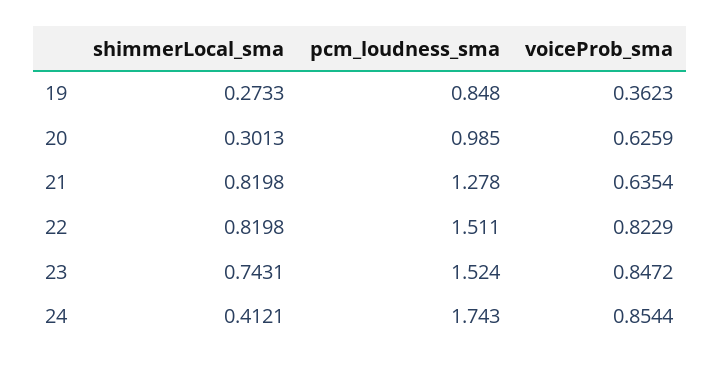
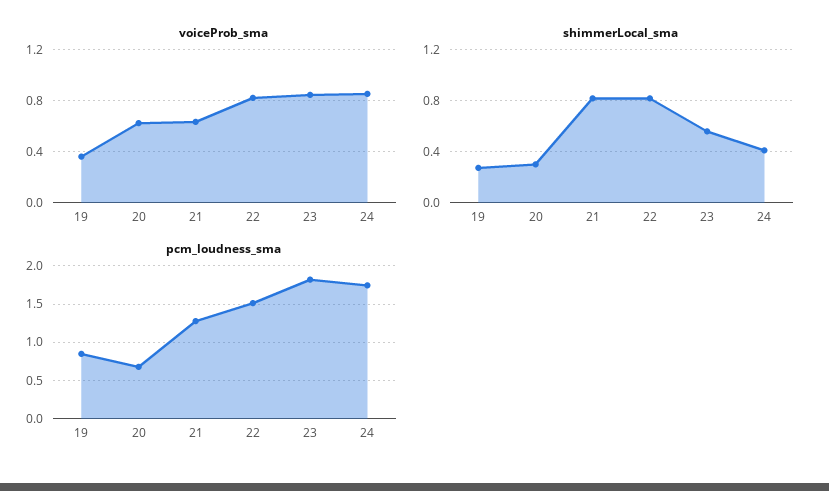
  {
    "shimmerLocal_sma": {
      "19": 0.2733,
      "20": 0.3013,
      "21": 0.8198,
      "22": 0.8198,
-     "23": 0.7431,
+     "23": 0.55,
      "24": 0.4121
    },
    "pcm_loudness_sma": {
      "19": 0.848,
-     "20": 0.985,
+     "20": 0.7,
      "21": 1.278,
      "22": 1.511,
-     "23": 1.524,
+     "23": 1.8,
      "24": 1.743
    },
    "voiceProb_sma": {
      "19": 0.3623,
      "20": 0.6259,
      "21": 0.6354,
      "22": 0.8229,
      "23": 0.8472,
      "24": 0.8544
    }
  }

